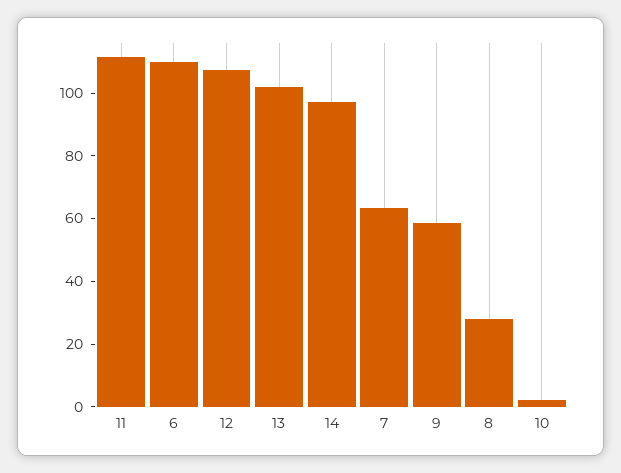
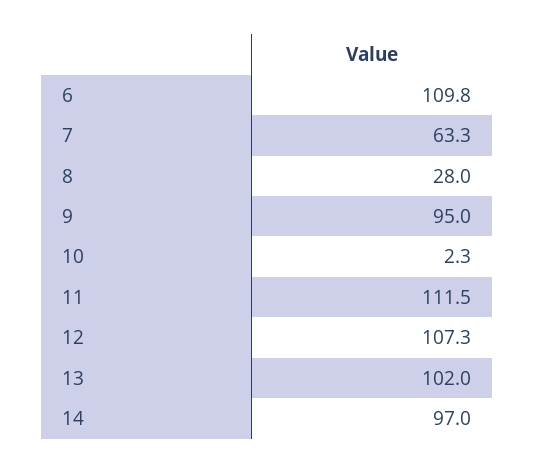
  {
    "11": 111.5,
    "6": 109.8,
    "12": 107.3,
    "13": 102,
    "14": 97,
    "7": 63.3,
-   "9": 60,
+   "9": 95,
    "8": 28,
    "10": 2.3
  }

